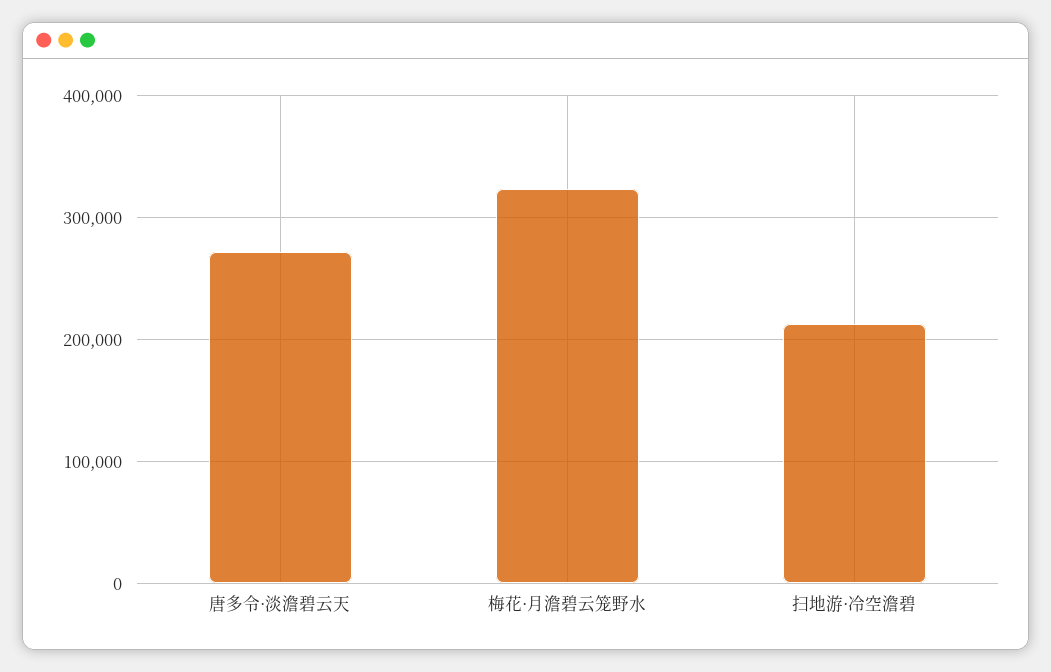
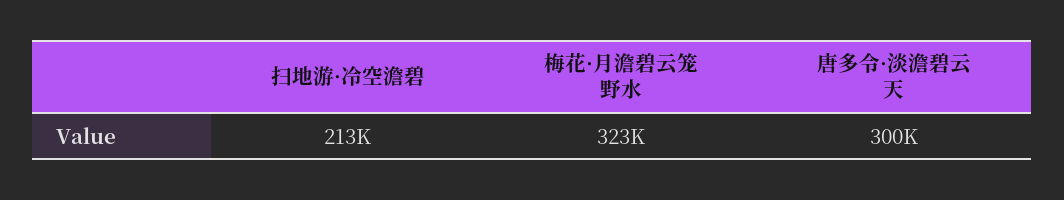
  {
-   "唐多令·淡澹碧云天": 270000,
+   "唐多令·淡澹碧云天": 300000,
    "梅花·月澹碧云笼野水": 323000,
    "扫地游·冷空澹碧": 213000
  }

